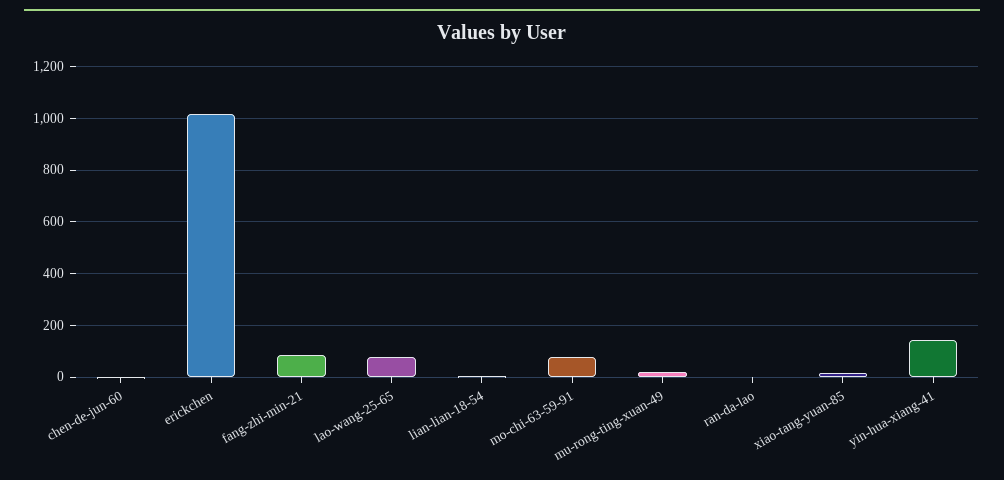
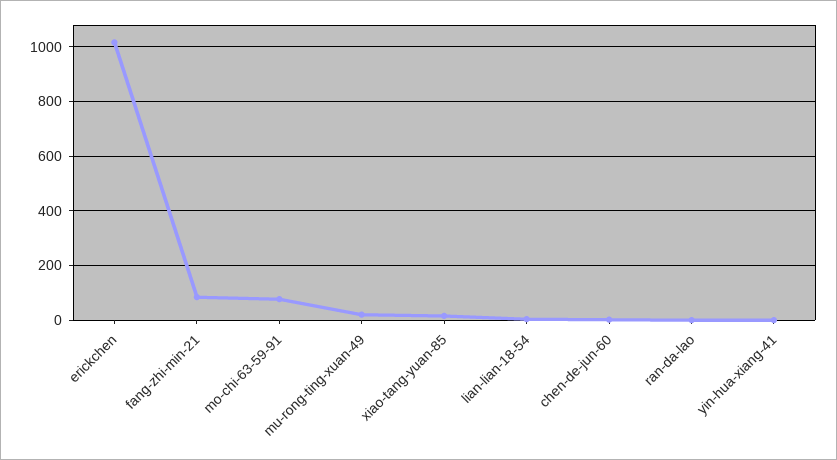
  {
    "chen-de-jun-60": 0,
    "erickchen": 1025,
    "fang-zhi-min-21": 75,
-   "lao-wang-25-65": 75,
    "lian-lian-18-54": 0,
    "mo-chi-63-59-91": 75,
    "mu-rong-ting-xuan-49": 25,
    "ran-da-lao": 0,
    "xiao-tang-yuan-85": 25,
-   "yin-hua-xiang-41": 150
+   "yin-hua-xiang-41": 0
  }

